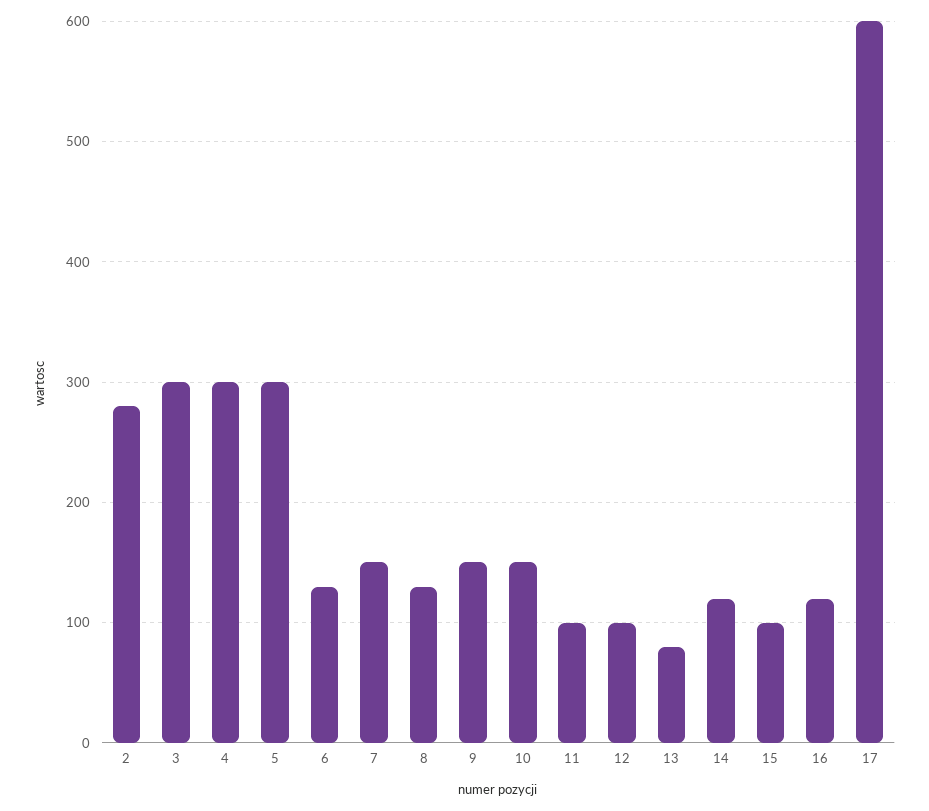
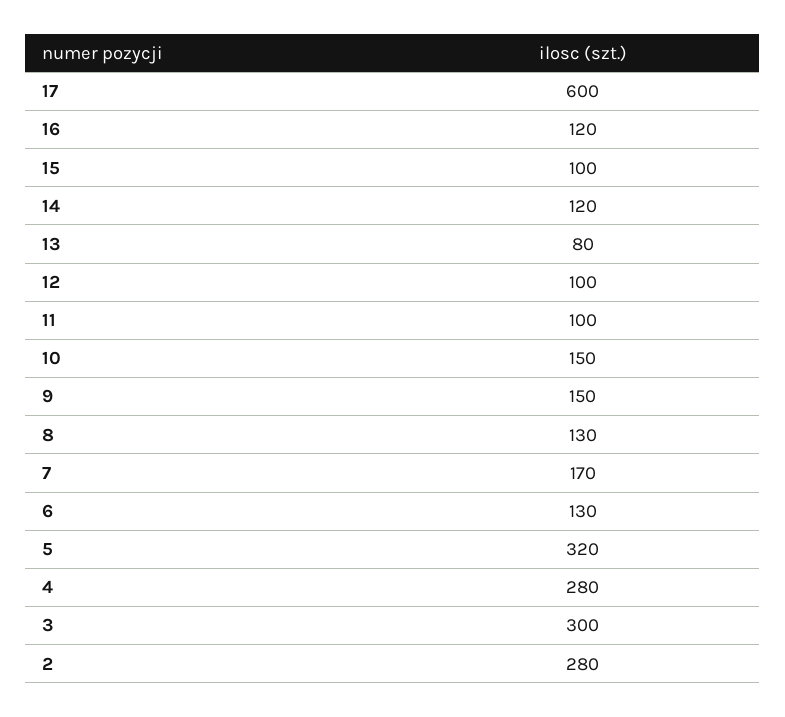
  {
    "2": 280,
    "3": 300,
-   "4": 300,
+   "4": 280,
-   "5": 300,
+   "5": 320,
    "6": 130,
-   "7": 150,
+   "7": 170,
    "8": 130,
    "9": 150,
    "10": 150,
    "11": 100,
    "12": 100,
    "13": 80,
    "14": 120,
    "15": 100,
    "16": 120,
    "17": 600
  }

